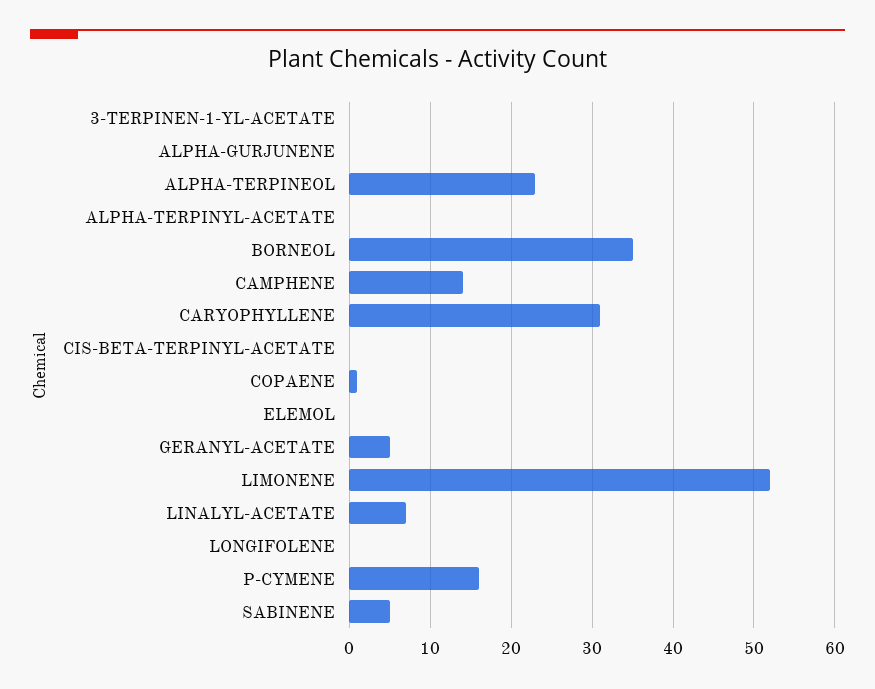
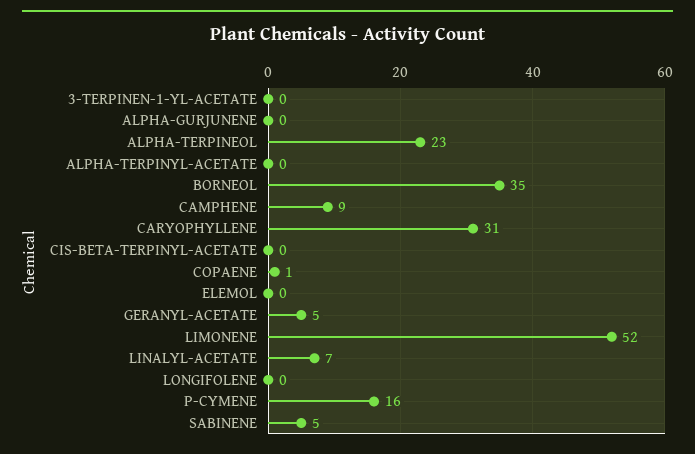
  {
    "3-TERPINEN-1-YL-ACETATE": 0,
    "ALPHA-GURJUNENE": 0,
    "ALPHA-TERPINEOL": 23,
    "ALPHA-TERPINYL-ACETATE": 0,
    "BORNEOL": 35,
-   "CAMPHENE": 14,
+   "CAMPHENE": 9,
    "CARYOPHYLLENE": 31,
    "CIS-BETA-TERPINYL-ACETATE": 0,
    "COPAENE": 1,
    "ELEMOL": 0,
    "GERANYL-ACETATE": 5,
    "LIMONENE": 52,
    "LINALYL-ACETATE": 7,
    "LONGIFOLENE": 0,
    "P-CYMENE": 16,
    "SABINENE": 5
  }

